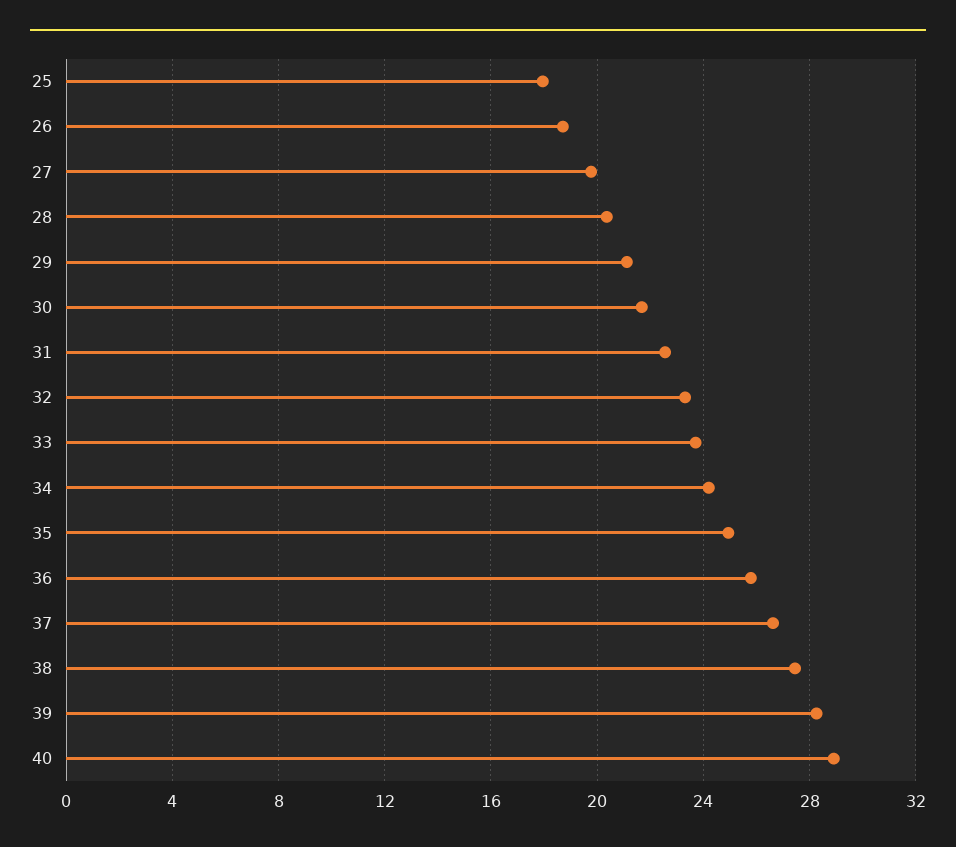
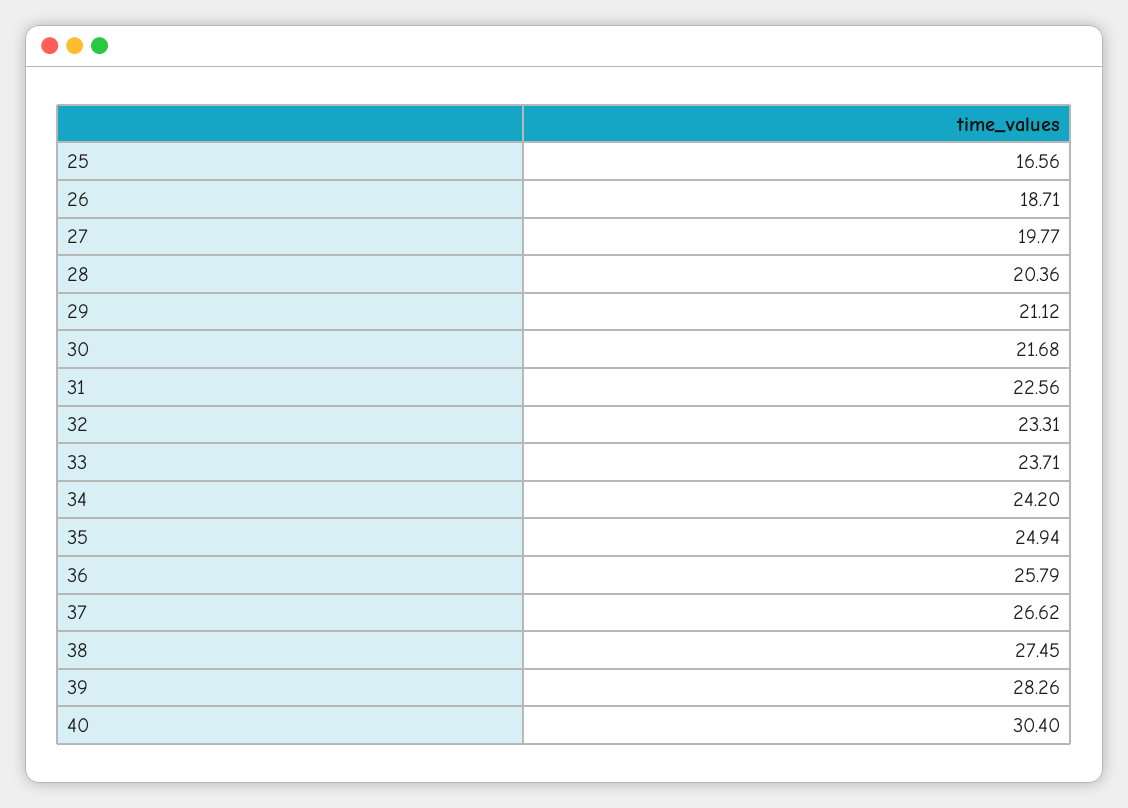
  {
-   "25": 18,
+   "25": 16.56,
    "26": 18.71,
    "27": 19.77,
    "28": 20.36,
    "29": 21.12,
    "30": 21.68,
    "31": 22.56,
    "32": 23.31,
    "33": 23.71,
    "34": 24.2,
    "35": 24.94,
    "36": 25.79,
    "37": 26.62,
    "38": 27.45,
    "39": 28.26,
-   "40": 29
+   "40": 30.4
  }

